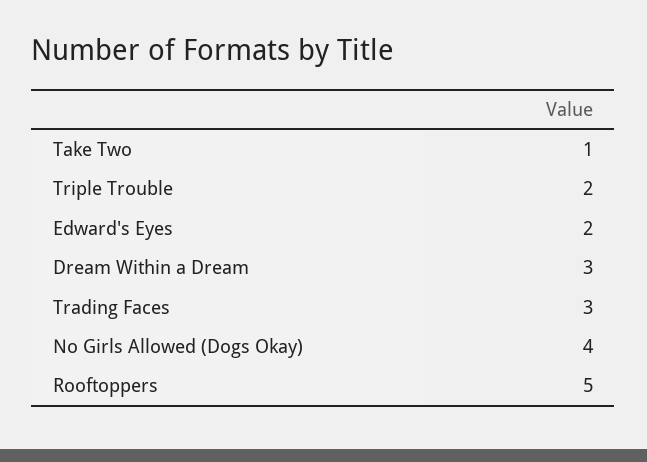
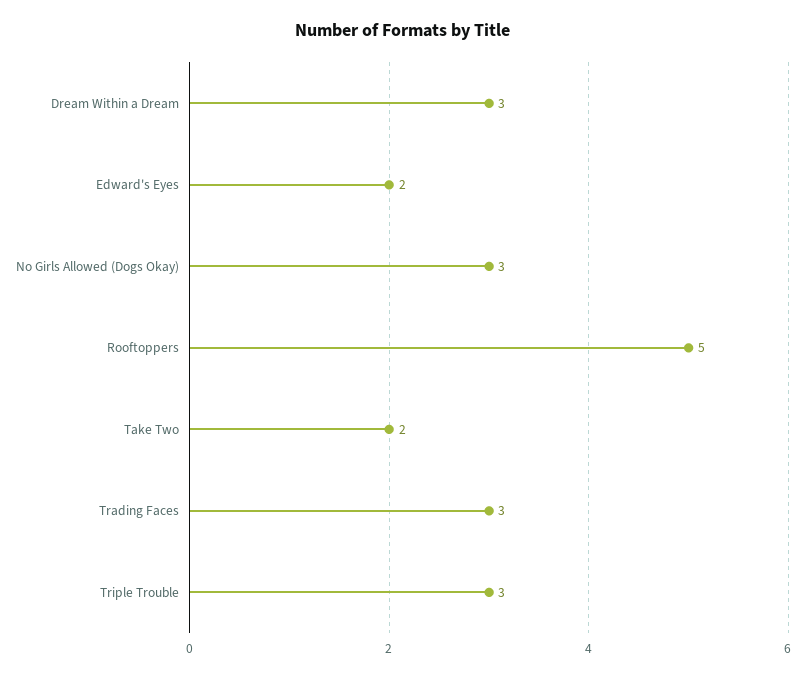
  {
-   "Take Two": 1,
+   "Take Two": 2,
-   "Triple Trouble": 2,
+   "Triple Trouble": 3,
    "Edward's Eyes": 2,
    "Dream Within a Dream": 3,
    "Trading Faces": 3,
-   "No Girls Allowed (Dogs Okay)": 4,
+   "No Girls Allowed (Dogs Okay)": 3,
    "Rooftoppers": 5
  }

